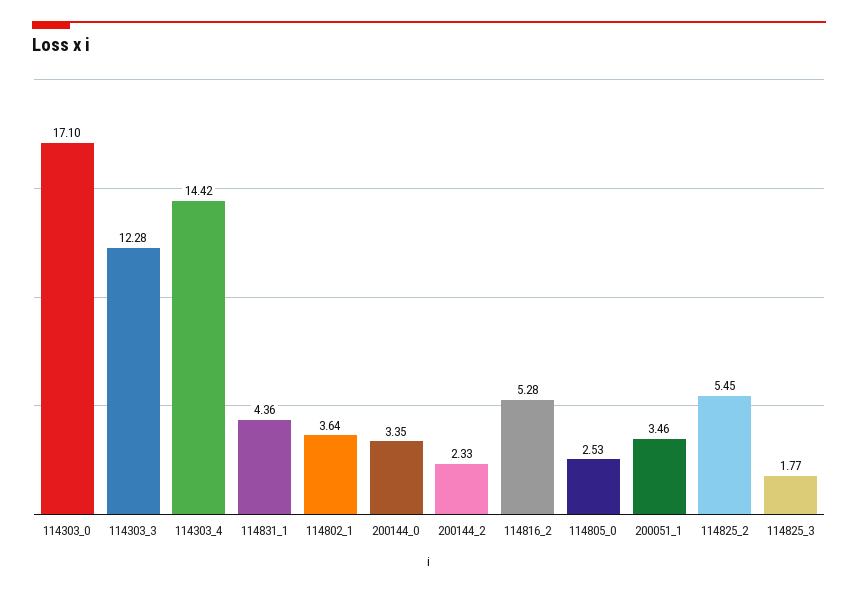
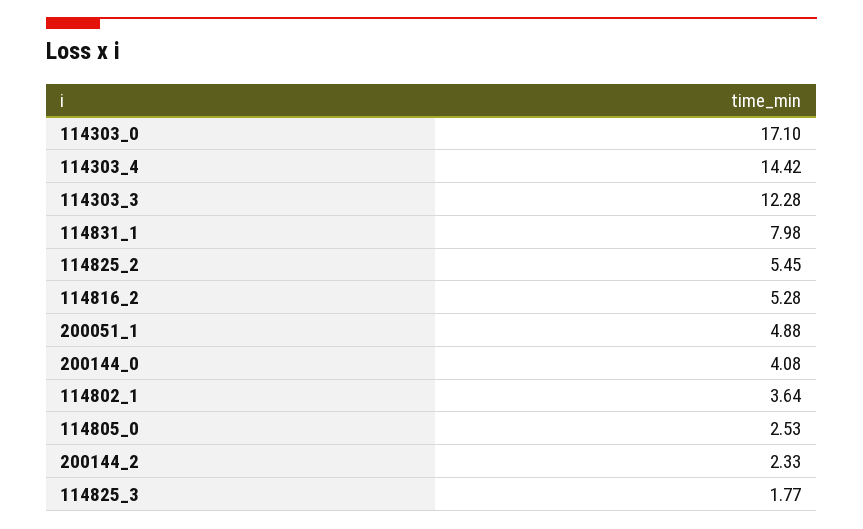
  {
    "114303_0": 17.1,
    "114303_3": 12.28,
    "114303_4": 14.42,
-   "114831_1": 4.36,
+   "114831_1": 7.98,
    "114802_1": 3.64,
-   "200144_0": 3.35,
+   "200144_0": 4.08,
    "200144_2": 2.33,
    "114816_2": 5.28,
    "114805_0": 2.53,
-   "200051_1": 3.46,
+   "200051_1": 4.88,
    "114825_2": 5.45,
    "114825_3": 1.77
  }

